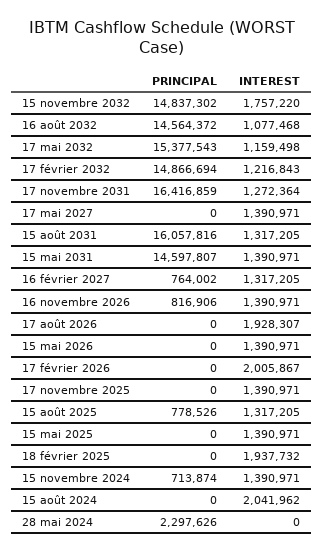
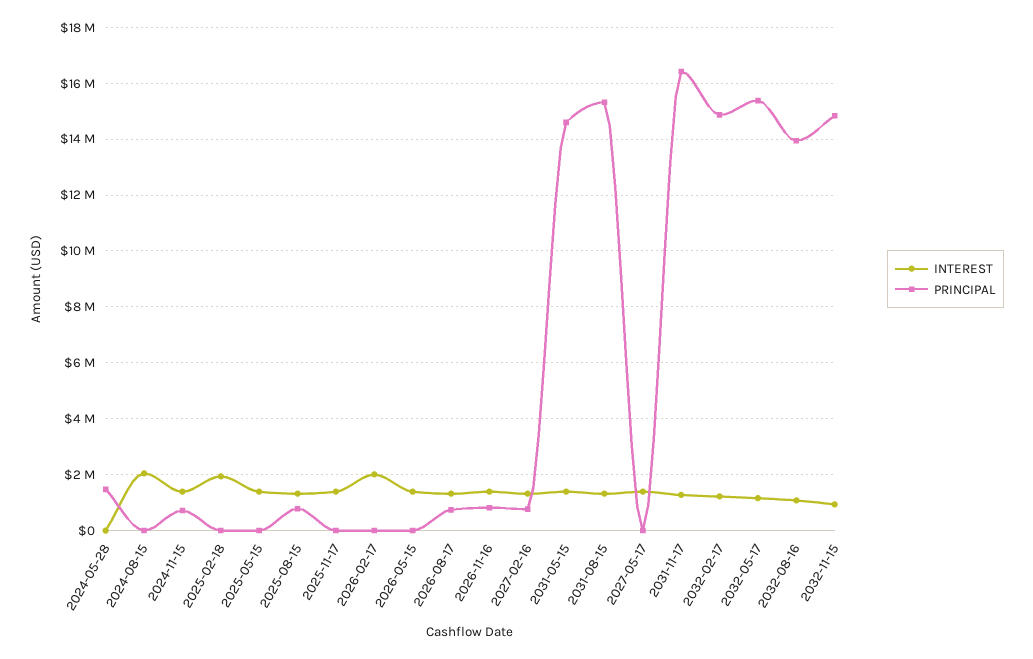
  {
    "PRINCIPAL": {
      "15 novembre 2032": 14837302,
-     "16 août 2032": 14564372,
+     "16 août 2032": 14000000,
      "17 mai 2032": 15377543,
      "17 février 2032": 14866694,
      "17 novembre 2031": 16416859,
      "17 mai 2027": 0,
-     "15 août 2031": 16057816,
+     "15 août 2031": 15250000,
      "15 mai 2031": 14597807,
      "16 février 2027": 764002,
      "16 novembre 2026": 816906,
-     "17 août 2026": 0,
+     "17 août 2026": 750000,
      "15 mai 2026": 0,
      "17 février 2026": 0,
      "17 novembre 2025": 0,
      "15 août 2025": 778526,
      "15 mai 2025": 0,
      "18 février 2025": 0,
      "15 novembre 2024": 713874,
      "15 août 2024": 0,
-     "28 mai 2024": 2297626
+     "28 mai 2024": 1500000
    },
    "INTEREST": {
-     "15 novembre 2032": 1757220,
+     "15 novembre 2032": 1000000,
      "16 août 2032": 1077468,
      "17 mai 2032": 1159498,
      "17 février 2032": 1216843,
      "17 novembre 2031": 1272364,
      "17 mai 2027": 1390971,
      "15 août 2031": 1317205,
      "15 mai 2031": 1390971,
      "16 février 2027": 1317205,
      "16 novembre 2026": 1390971,
-     "17 août 2026": 1928307,
+     "17 août 2026": 1250000,
      "15 mai 2026": 1390971,
      "17 février 2026": 2005867,
      "17 novembre 2025": 1390971,
      "15 août 2025": 1317205,
      "15 mai 2025": 1390971,
      "18 février 2025": 1937732,
      "15 novembre 2024": 1390971,
      "15 août 2024": 2041962,
      "28 mai 2024": 0
    }
  }

